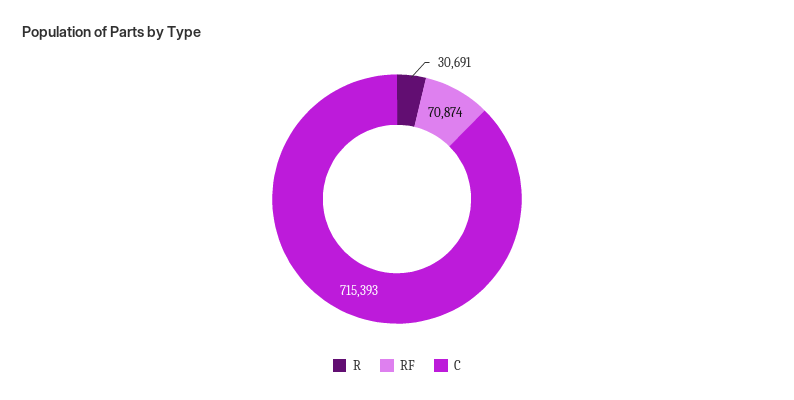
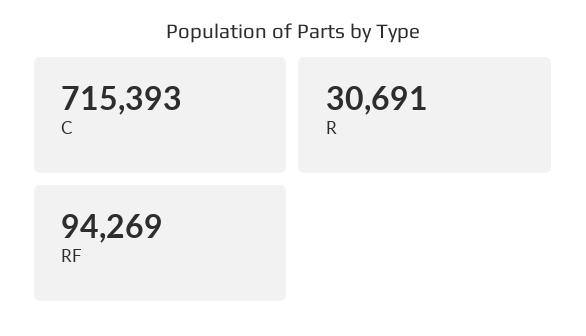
  {
    "R": 30691,
-   "RF": 70874,
+   "RF": 94269,
    "C": 715393
  }

